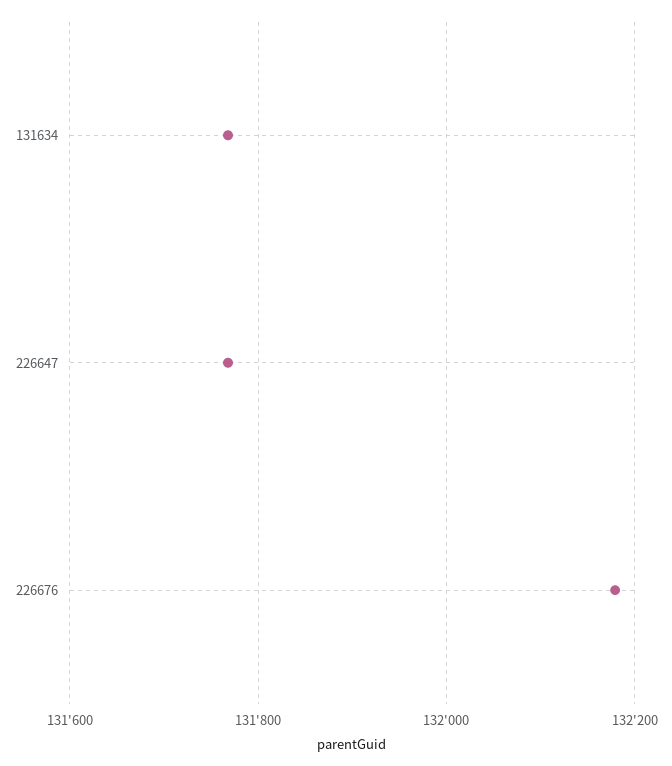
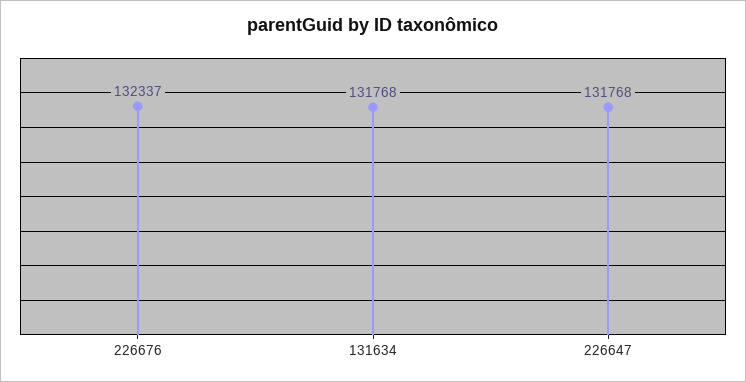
  {
    "131634": 131768,
    "226647": 131768,
-   "226676": 132180
+   "226676": 132337
  }

